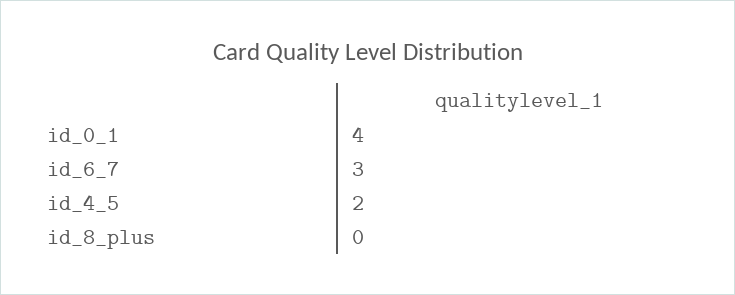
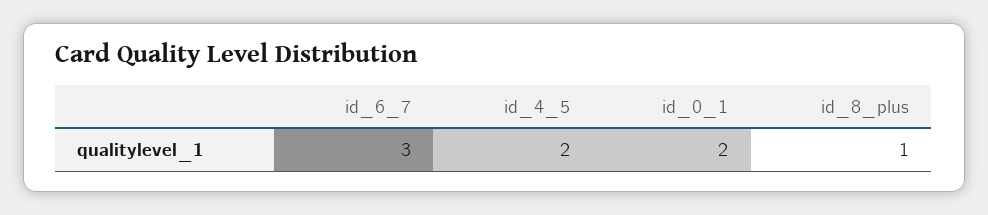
  {
-   "id_0_1": 4,
+   "id_0_1": 2,
    "id_6_7": 3,
    "id_4_5": 2,
-   "id_8_plus": 0
+   "id_8_plus": 1
  }

